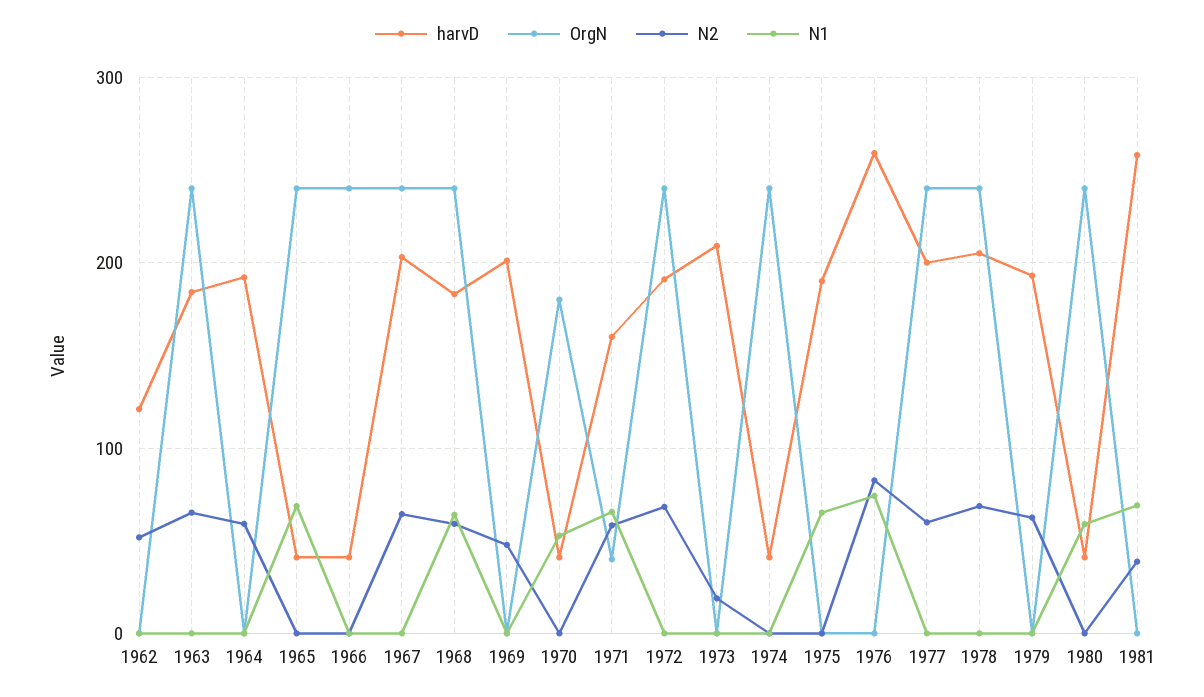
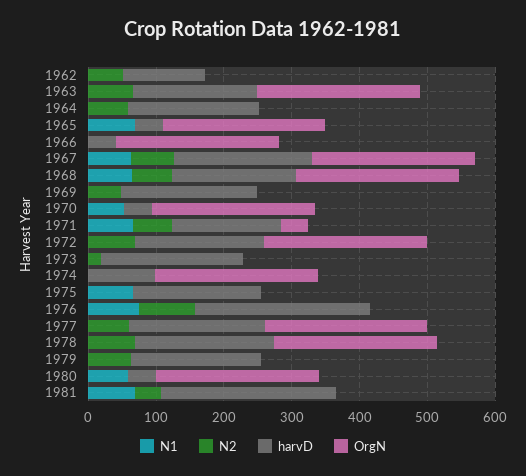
  {
    "harvD": {
      "1962": 120,
      "1963": 180,
      "1964": 190,
      "1965": 40,
      "1966": 40,
      "1967": 200,
      "1968": 180,
      "1969": 200,
      "1970": 40,
      "1971": 160,
      "1972": 190,
      "1973": 210,
-     "1974": 40,
+     "1974": 100,
      "1975": 190,
      "1976": 260,
      "1977": 200,
      "1978": 210,
      "1979": 190,
      "1980": 40,
      "1981": 260
    },
    "OrgN": {
      "1962": 0,
      "1963": 240,
      "1964": 0,
      "1965": 240,
      "1966": 240,
      "1967": 240,
      "1968": 240,
      "1969": 0,
-     "1970": 180,
+     "1970": 240,
      "1971": 40,
      "1972": 240,
      "1973": 0,
      "1974": 240,
      "1975": 0,
      "1976": 0,
      "1977": 240,
      "1978": 240,
      "1979": 0,
      "1980": 240,
      "1981": 0
    },
    "N2": {
      "1962": 50,
      "1963": 70,
      "1964": 60,
      "1965": 0,
      "1966": 0,
      "1967": 60,
      "1968": 60,
      "1969": 50,
      "1970": 0,
      "1971": 60,
      "1972": 70,
      "1973": 20,
      "1974": 0,
      "1975": 0,
      "1976": 80,
      "1977": 60,
      "1978": 70,
      "1979": 60,
      "1980": 0,
      "1981": 40
    },
    "N1": {
      "1962": 0,
      "1963": 0,
      "1964": 0,
      "1965": 70,
      "1966": 0,
-     "1967": 0,
+     "1967": 60,
      "1968": 60,
      "1969": 0,
      "1970": 50,
      "1971": 70,
      "1972": 0,
      "1973": 0,
      "1974": 0,
      "1975": 70,
      "1976": 70,
      "1977": 0,
      "1978": 0,
      "1979": 0,
      "1980": 60,
      "1981": 70
    }
  }

